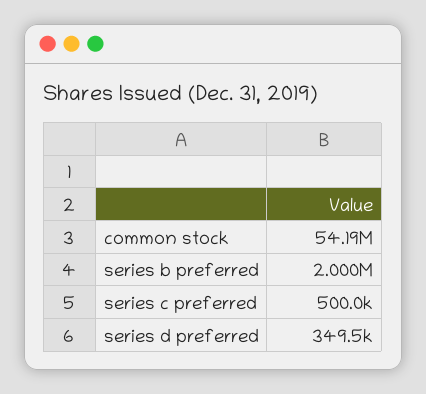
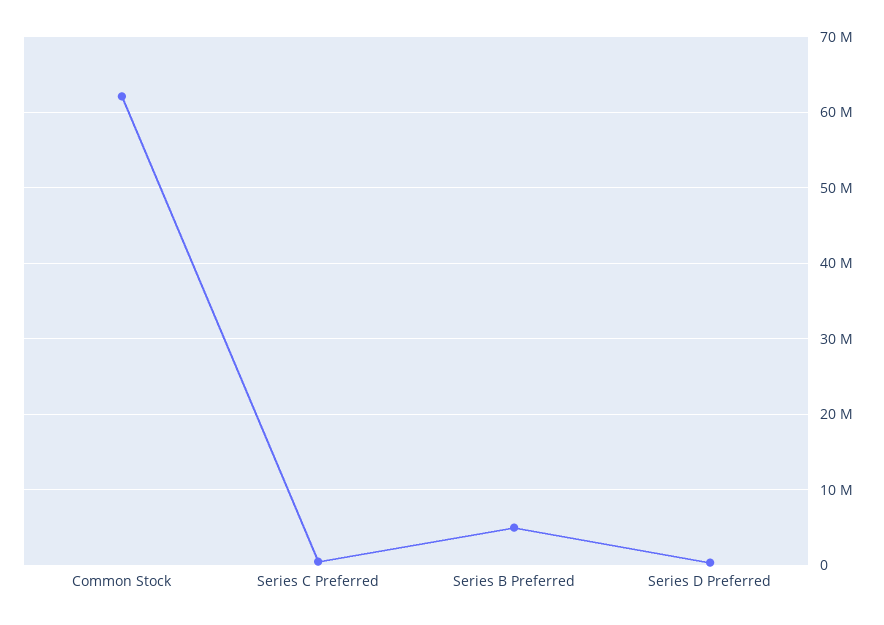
  {
-   "common stock": 54190000,
+   "common stock": 62000000,
-   "series b preferred": 2000000,
+   "series b preferred": 5000000,
    "series c preferred": 500000,
    "series d preferred": 349500
  }

